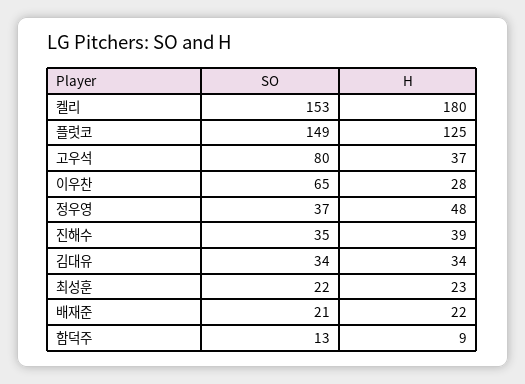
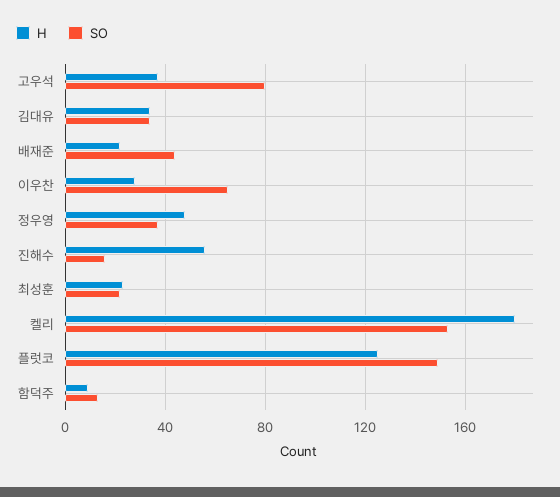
  {
    "SO": {
      "켈리": 153,
      "플럿코": 149,
      "고우석": 80,
      "이우찬": 65,
      "정우영": 37,
-     "진해수": 35,
+     "진해수": 15,
      "김대유": 34,
      "최성훈": 22,
-     "배재준": 21,
+     "배재준": 45,
      "함덕주": 13
    },
    "H": {
      "켈리": 180,
      "플럿코": 125,
      "고우석": 37,
      "이우찬": 28,
      "정우영": 48,
-     "진해수": 39,
+     "진해수": 55,
      "김대유": 34,
      "최성훈": 23,
      "배재준": 22,
      "함덕주": 9
    }
  }

